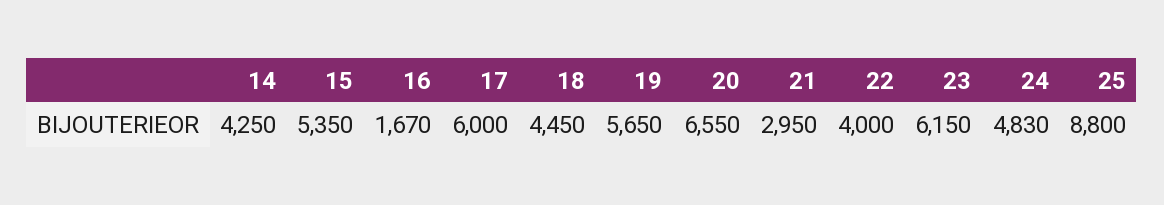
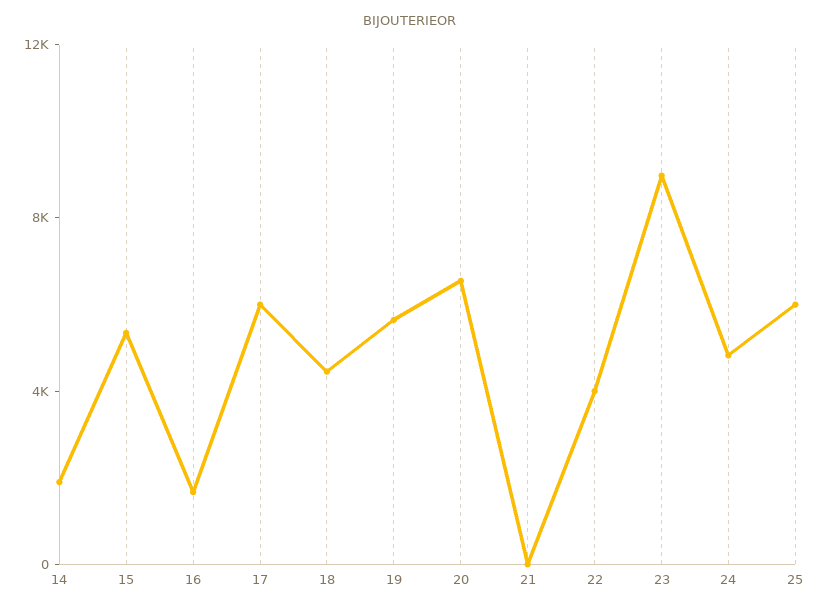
  {
-   "14": 4250,
+   "14": 2000,
    "15": 5350,
    "16": 1670,
    "17": 6000,
    "18": 4450,
    "19": 5650,
    "20": 6550,
-   "21": 2950,
+   "21": 0,
    "22": 4000,
-   "23": 6150,
+   "23": 9000,
    "24": 4830,
-   "25": 8800
+   "25": 6000
  }

